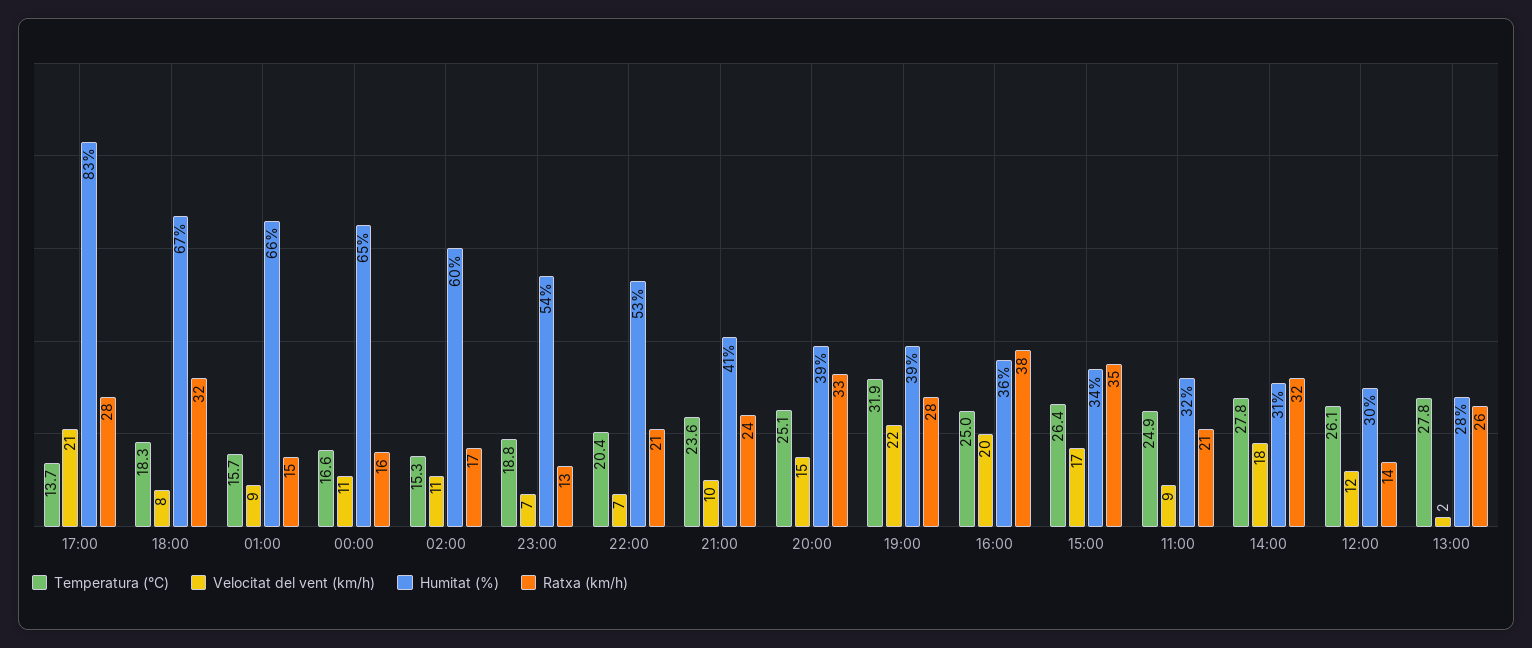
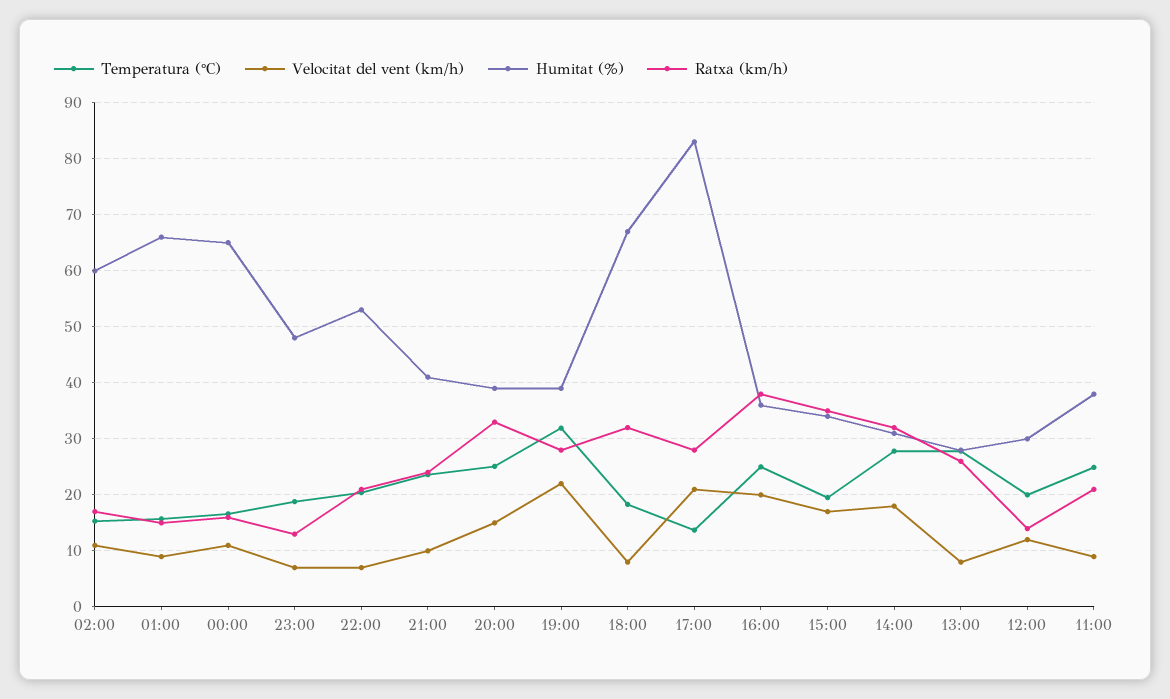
  {
    "Temperatura (°C)": {
      "17:00": 13.7,
      "18:00": 18.3,
      "01:00": 15.7,
      "00:00": 16.6,
      "02:00": 15.3,
      "23:00": 18.8,
      "22:00": 20.4,
      "21:00": 23.6,
      "20:00": 25.1,
      "19:00": 31.9,
      "16:00": 25,
-     "15:00": 26.4,
+     "15:00": 20,
      "11:00": 24.9,
      "14:00": 27.8,
-     "12:00": 26.1,
+     "12:00": 20,
      "13:00": 27.8
    },
    "Velocitat del vent (km/h)": {
      "17:00": 21,
      "18:00": 8,
      "01:00": 9,
      "00:00": 11,
      "02:00": 11,
      "23:00": 7,
      "22:00": 7,
      "21:00": 10,
      "20:00": 15,
      "19:00": 22,
      "16:00": 20,
      "15:00": 17,
      "11:00": 9,
      "14:00": 18,
      "12:00": 12,
-     "13:00": 2
+     "13:00": 8
    },
    "Humitat (%)": {
      "17:00": 83,
      "18:00": 67,
      "01:00": 66,
      "00:00": 65,
      "02:00": 60,
-     "23:00": 54,
+     "23:00": 48,
      "22:00": 53,
      "21:00": 41,
      "20:00": 39,
      "19:00": 39,
      "16:00": 36,
      "15:00": 34,
-     "11:00": 32,
+     "11:00": 38,
      "14:00": 31,
      "12:00": 30,
      "13:00": 28
    },
    "Ratxa (km/h)": {
      "17:00": 28,
      "18:00": 32,
      "01:00": 15,
      "00:00": 16,
      "02:00": 17,
      "23:00": 13,
      "22:00": 21,
      "21:00": 24,
      "20:00": 33,
      "19:00": 28,
      "16:00": 38,
      "15:00": 35,
      "11:00": 21,
      "14:00": 32,
      "12:00": 14,
      "13:00": 26
    }
  }

